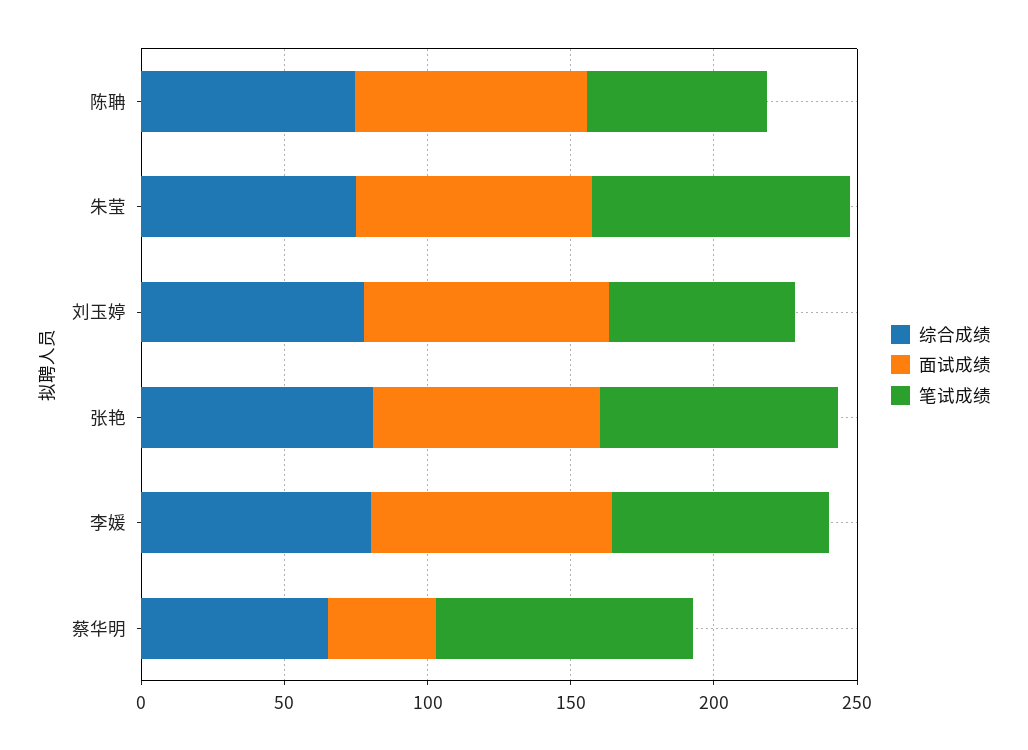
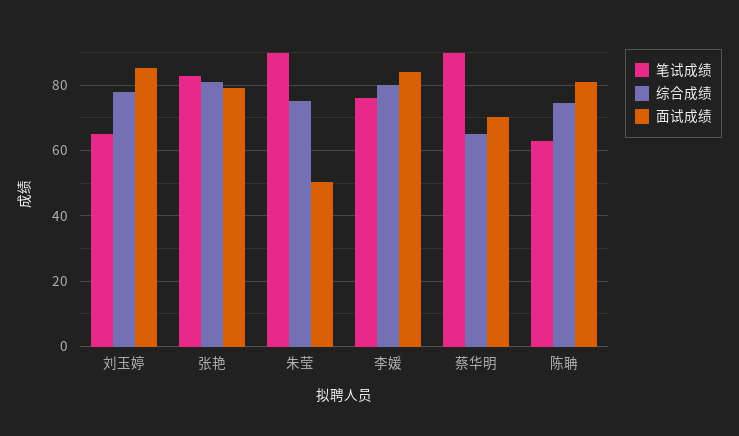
  {
    "综合成绩": {
      "陈聃": 74,
      "朱莹": 76,
      "刘玉婷": 78,
      "张艳": 82,
      "李媛": 80,
      "蔡华明": 66
    },
    "面试成绩": {
      "陈聃": 82,
-     "朱莹": 80,
+     "朱莹": 50,
      "刘玉婷": 86,
      "张艳": 80,
      "李媛": 84,
-     "蔡华明": 40
+     "蔡华明": 70
    },
    "笔试成绩": {
      "陈聃": 64,
      "朱莹": 90,
      "刘玉婷": 66,
      "张艳": 84,
      "李媛": 76,
      "蔡华明": 90
    }
  }

